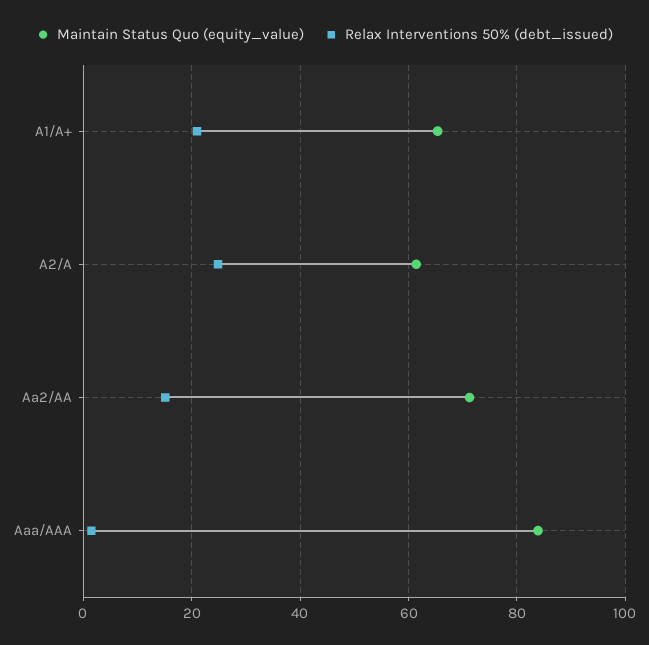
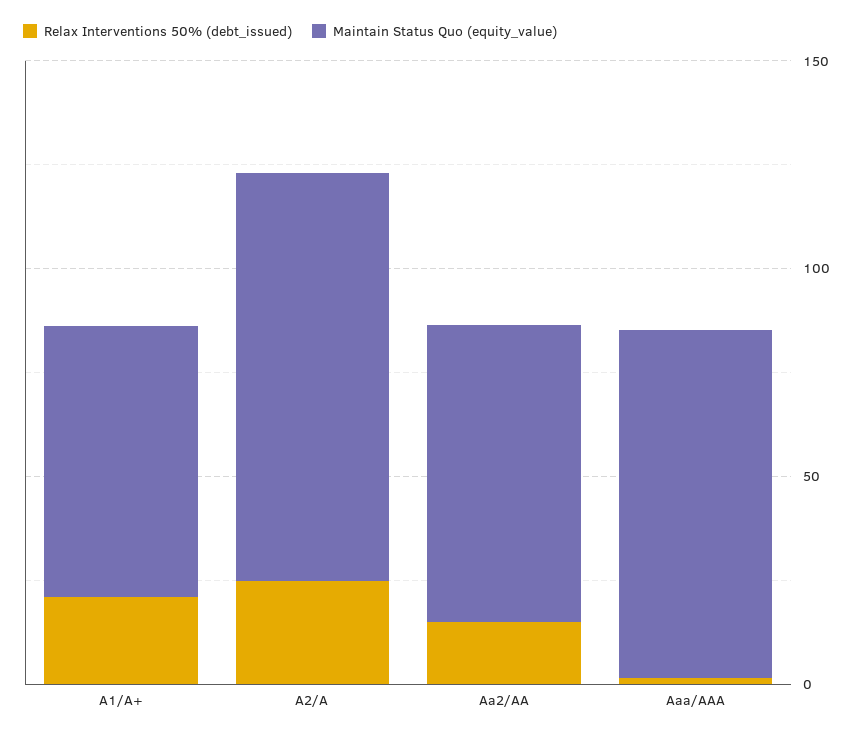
  {
    "Maintain Status Quo (equity_value)": {
      "A1/A+": 66,
-     "A2/A": 62,
+     "A2/A": 100,
      "Aa2/AA": 72,
      "Aaa/AAA": 84
    },
    "Relax Interventions 50% (debt_issued)": {
      "A1/A+": 20,
      "A2/A": 24,
      "Aa2/AA": 16,
      "Aaa/AAA": 2
    }
  }

